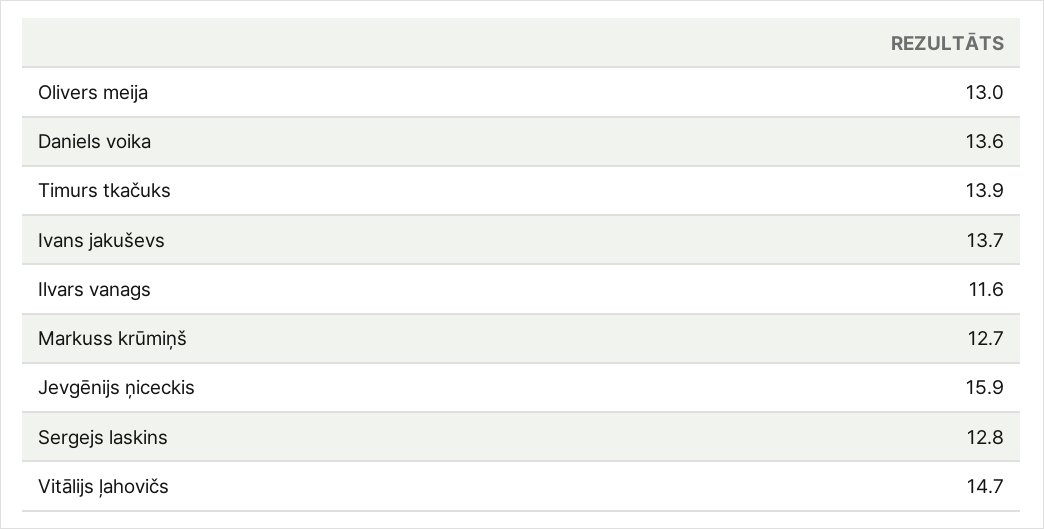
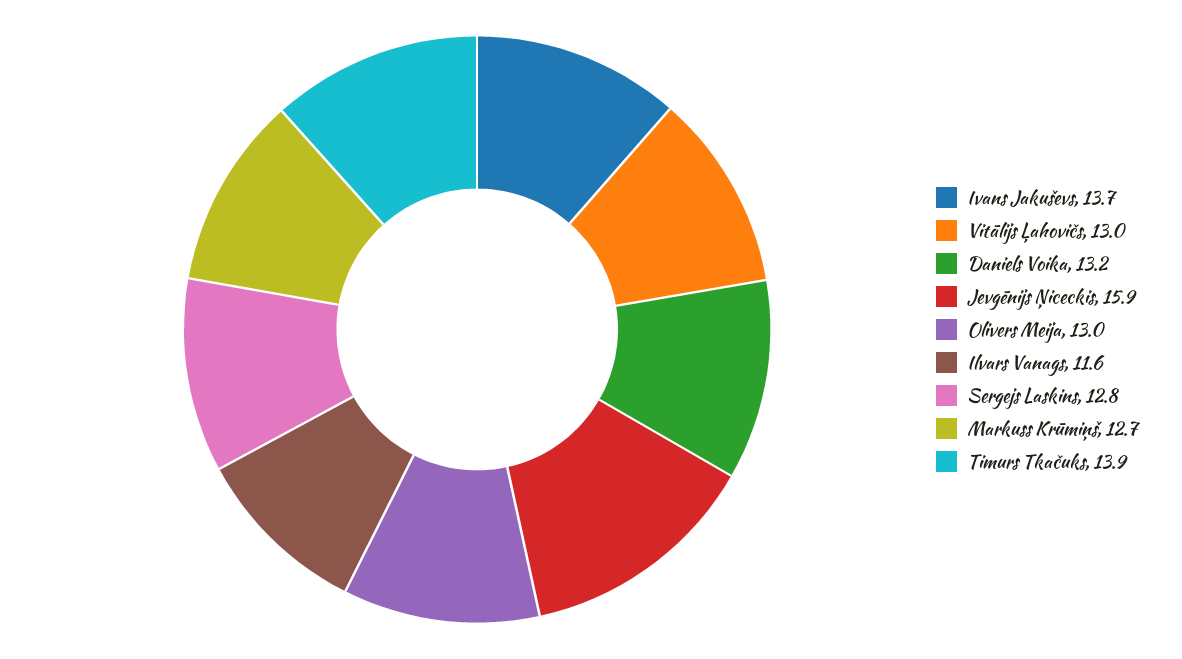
  {
    "Olivers meija": 13,
-   "Daniels voika": 13.6,
+   "Daniels voika": 13.2,
    "Timurs tkačuks": 13.9,
    "Ivans jakuševs": 13.7,
    "Ilvars vanags": 11.6,
    "Markuss krūmiņš": 12.7,
    "Jevgēnijs ņiceckis": 15.9,
    "Sergejs laskins": 12.8,
-   "Vitālijs ļahovičs": 14.7
+   "Vitālijs ļahovičs": 13
  }

